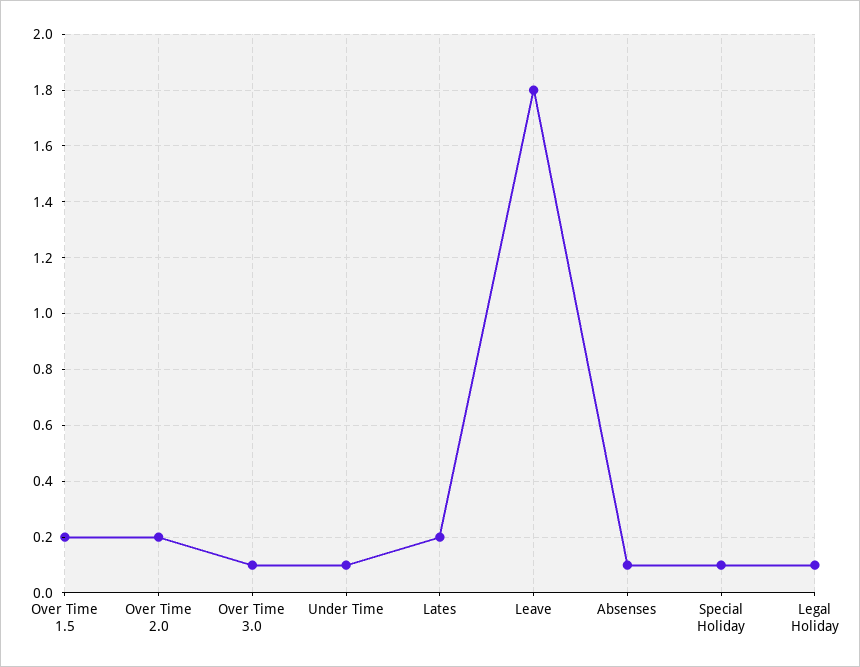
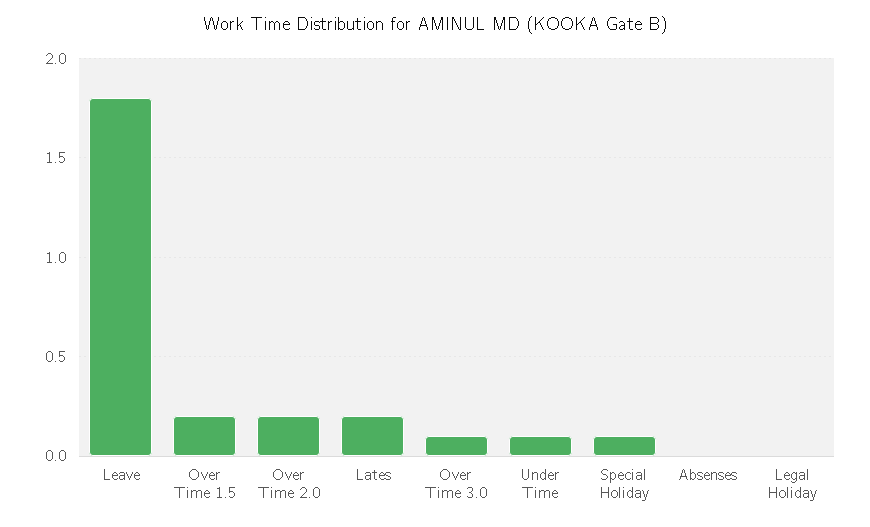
  {
    "Over Time 1.5": 0.2,
    "Over Time 2.0": 0.2,
    "Over Time 3.0": 0.1,
    "Under Time": 0.1,
    "Lates": 0.2,
    "Leave": 1.8,
-   "Absenses": 0.1,
+   "Absenses": 0,
    "Special Holiday": 0.1,
-   "Legal Holiday": 0.1
+   "Legal Holiday": 0
  }

